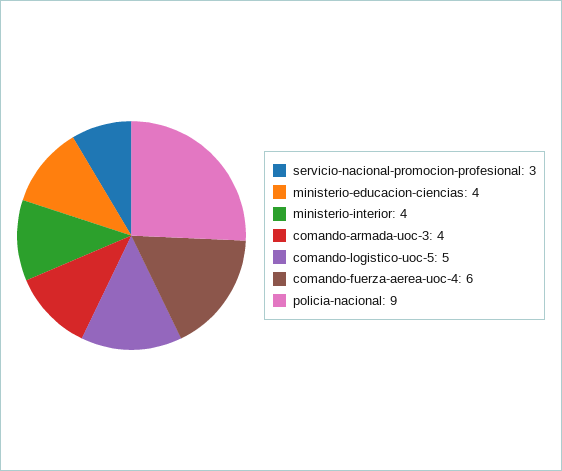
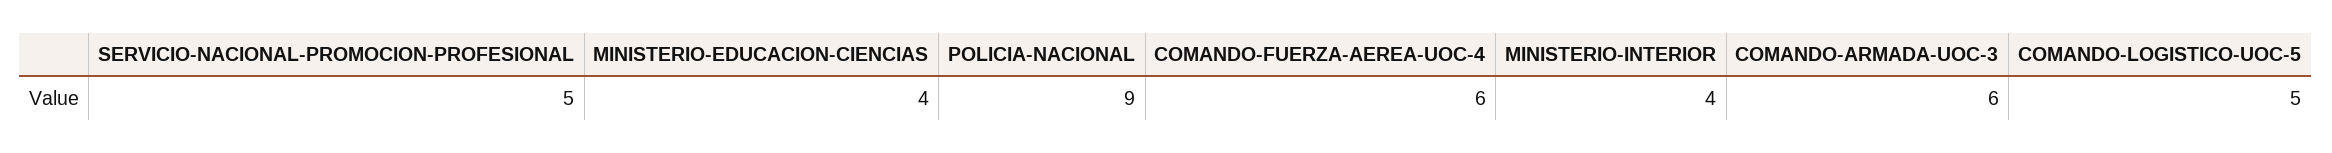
  {
-   "servicio-nacional-promocion-profesional": 3,
+   "servicio-nacional-promocion-profesional": 5,
    "ministerio-educacion-ciencias": 4,
    "ministerio-interior": 4,
-   "comando-armada-uoc-3": 4,
+   "comando-armada-uoc-3": 6,
    "comando-logistico-uoc-5": 5,
    "comando-fuerza-aerea-uoc-4": 6,
    "policia-nacional": 9
  }

